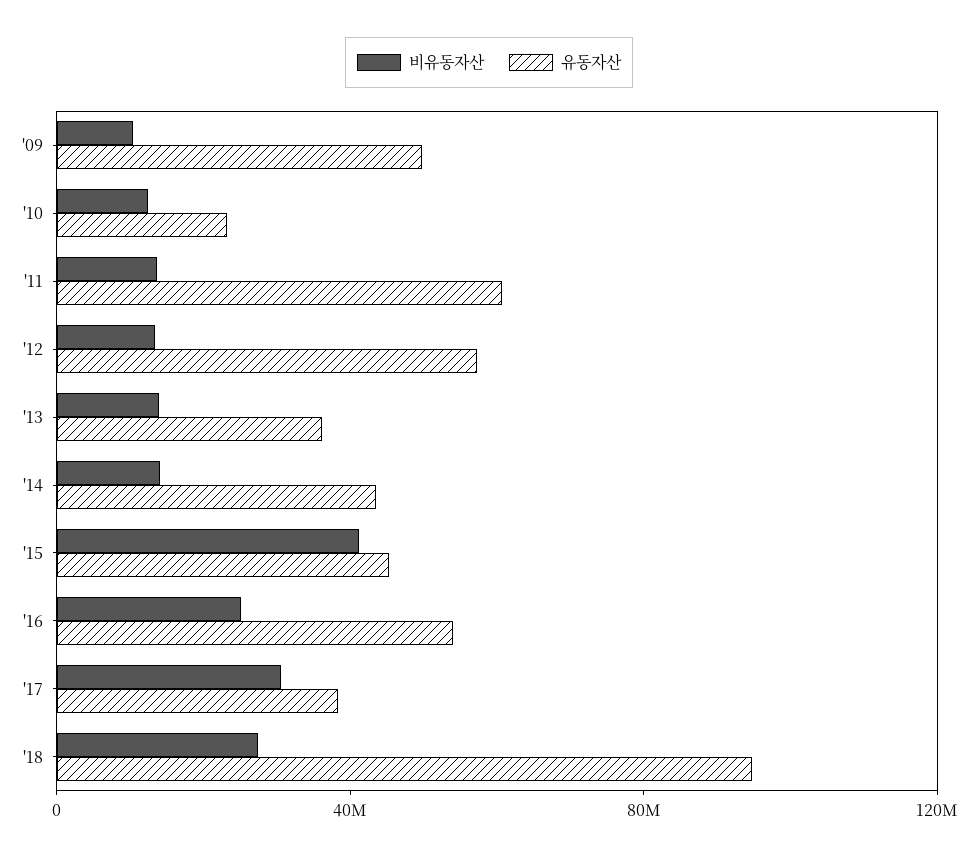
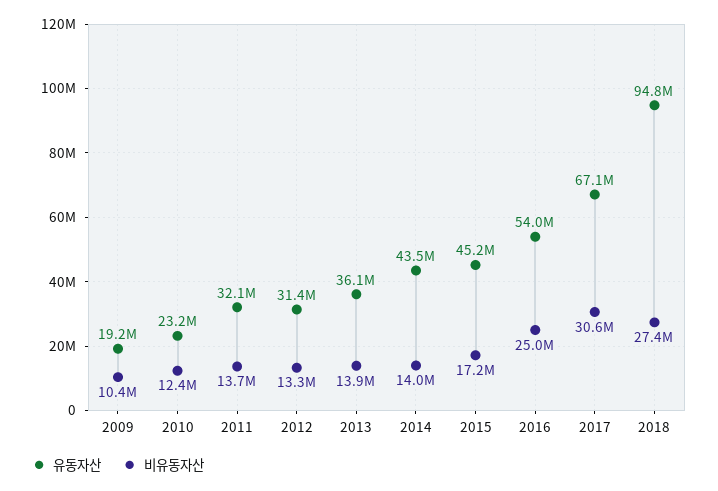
  {
    "비유동자산": {
      "'09": 10400000,
      "'10": 12400000,
      "'11": 13700000,
      "'12": 13300000,
      "'13": 13900000,
      "'14": 14000000,
-     "'15": 40000000,
+     "'15": 17200000,
      "'16": 25000000,
      "'17": 30600000,
      "'18": 27400000
    },
    "유동자산": {
-     "'09": 50000000,
+     "'09": 19200000,
      "'10": 23200000,
-     "'11": 60000000,
+     "'11": 32100000,
-     "'12": 60000000,
+     "'12": 31400000,
      "'13": 36100000,
      "'14": 43500000,
      "'15": 45200000,
      "'16": 54000000,
-     "'17": 40000000,
+     "'17": 67100000,
      "'18": 94800000
    }
  }

